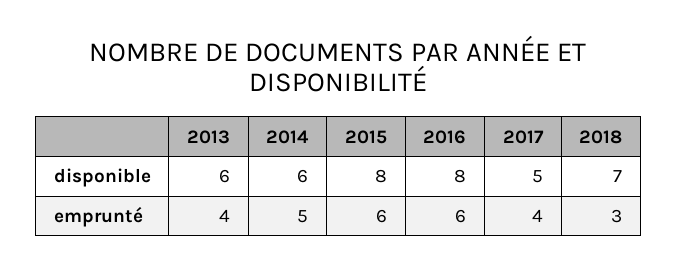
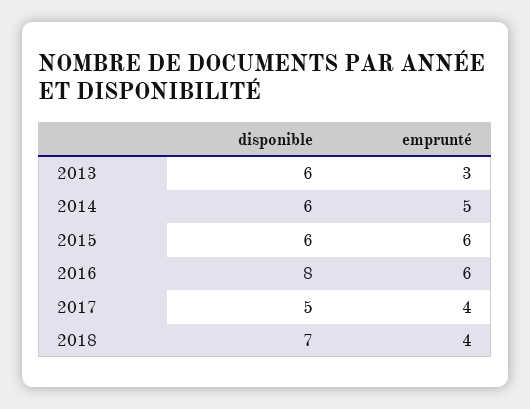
  {
    "2013": {
      "disponible": 6,
-     "emprunté": 4
+     "emprunté": 3
    },
    "2014": {
      "disponible": 6,
      "emprunté": 5
    },
    "2015": {
-     "disponible": 8,
+     "disponible": 6,
      "emprunté": 6
    },
    "2016": {
      "disponible": 8,
      "emprunté": 6
    },
    "2017": {
      "disponible": 5,
      "emprunté": 4
    },
    "2018": {
      "disponible": 7,
-     "emprunté": 3
+     "emprunté": 4
    }
  }

